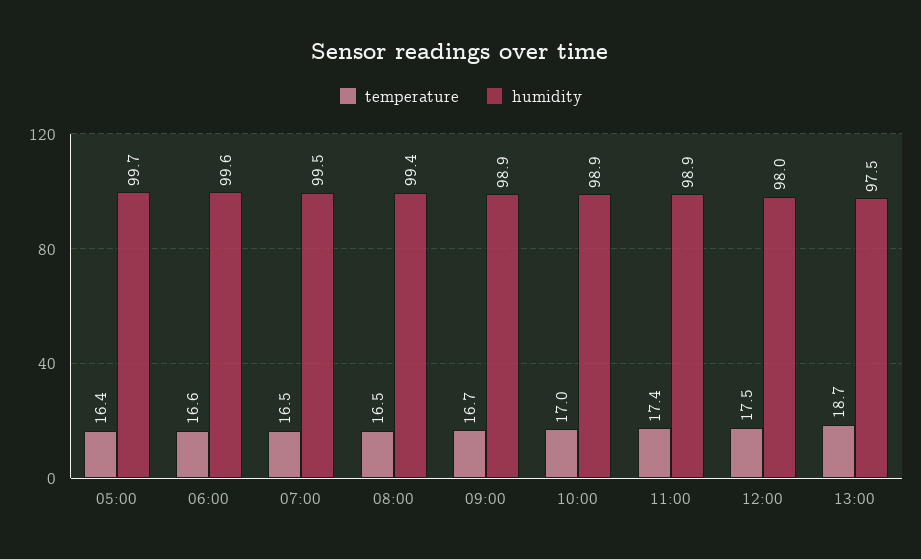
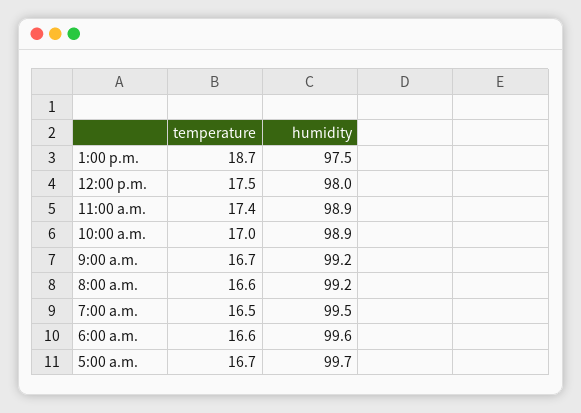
  {
    "temperature": {
-     "05:00": 16.4,
+     "05:00": 16.7,
      "06:00": 16.6,
      "07:00": 16.5,
-     "08:00": 16.5,
+     "08:00": 16.6,
      "09:00": 16.7,
      "10:00": 17,
      "11:00": 17.4,
      "12:00": 17.5,
      "13:00": 18.7
    },
    "humidity": {
      "05:00": 99.7,
      "06:00": 99.6,
      "07:00": 99.5,
-     "08:00": 99.4,
+     "08:00": 99.2,
-     "09:00": 98.9,
+     "09:00": 99.2,
      "10:00": 98.9,
      "11:00": 98.9,
      "12:00": 98,
      "13:00": 97.5
    }
  }

